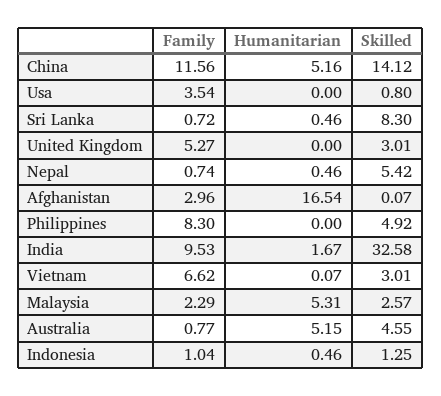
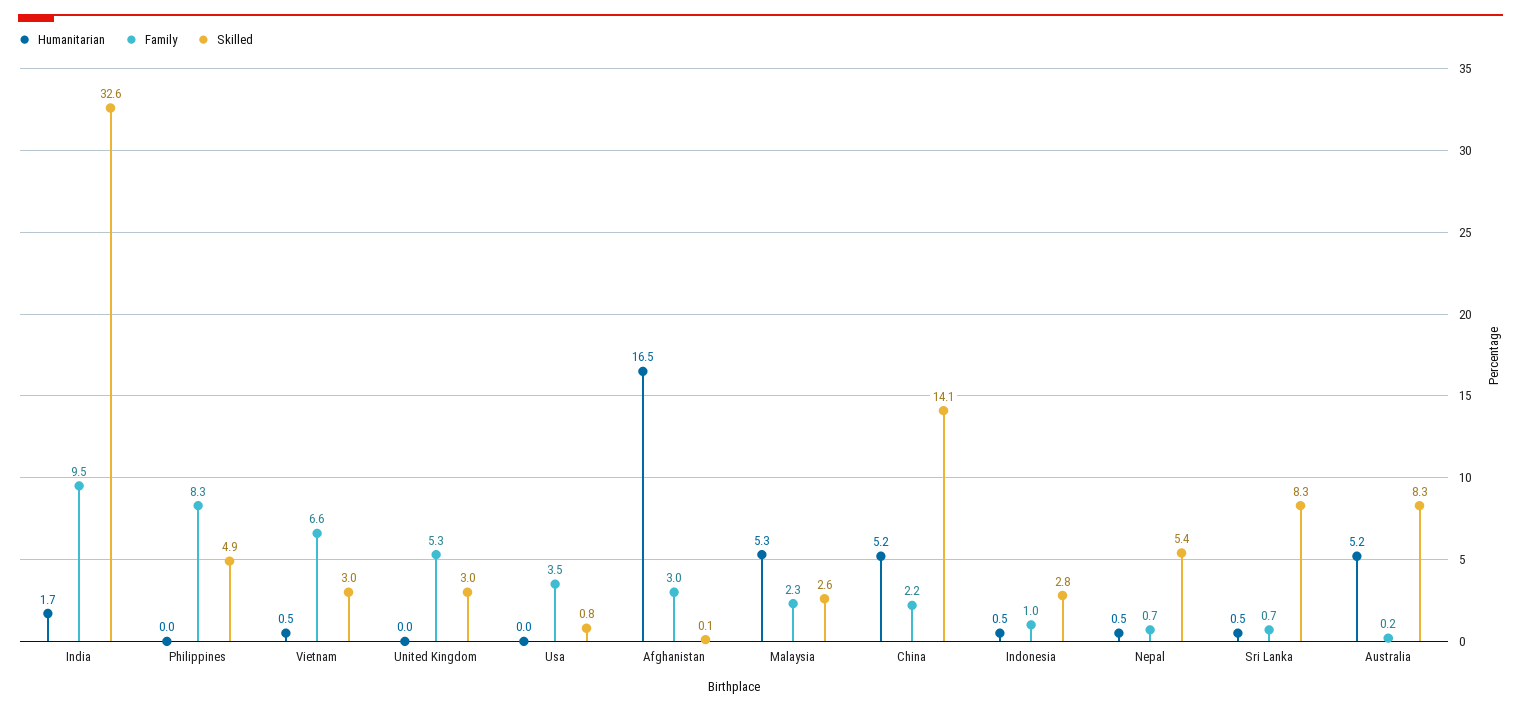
  {
    "Family": {
-     "China": 11.56,
+     "China": 2.2,
      "Usa": 3.54,
      "Sri Lanka": 0.72,
      "United Kingdom": 5.27,
      "Nepal": 0.74,
      "Afghanistan": 2.96,
      "Philippines": 8.3,
      "India": 9.53,
      "Vietnam": 6.62,
      "Malaysia": 2.29,
-     "Australia": 0.77,
+     "Australia": 0.2,
      "Indonesia": 1.04
    },
    "Humanitarian": {
      "China": 5.16,
      "Usa": 0,
      "Sri Lanka": 0.46,
      "United Kingdom": 0,
      "Nepal": 0.46,
      "Afghanistan": 16.54,
      "Philippines": 0,
      "India": 1.67,
-     "Vietnam": 0.07,
+     "Vietnam": 0.5,
      "Malaysia": 5.31,
      "Australia": 5.15,
      "Indonesia": 0.46
    },
    "Skilled": {
      "China": 14.12,
      "Usa": 0.8,
      "Sri Lanka": 8.3,
      "United Kingdom": 3.01,
      "Nepal": 5.42,
      "Afghanistan": 0.07,
      "Philippines": 4.92,
      "India": 32.58,
      "Vietnam": 3.01,
      "Malaysia": 2.57,
-     "Australia": 4.55,
+     "Australia": 8.3,
-     "Indonesia": 1.25
+     "Indonesia": 2.8
    }
  }

